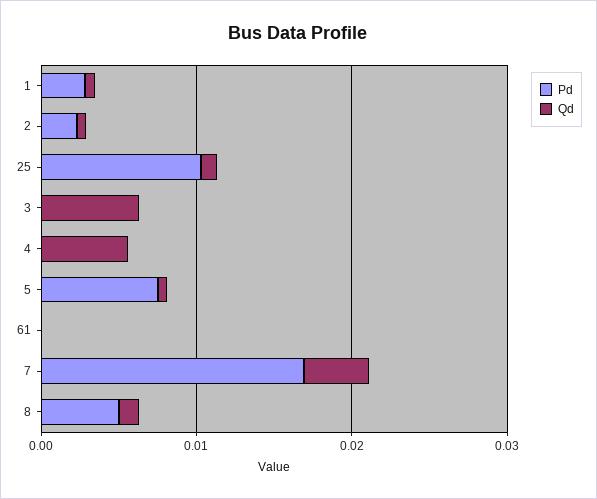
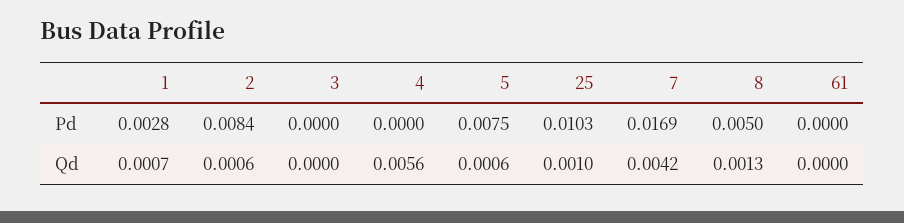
  {
    "Pd": {
      "1": 0.0028,
-     "2": 0.002,
+     "2": 0.0084,
      "25": 0.0103,
      "3": 0,
      "4": 0,
      "5": 0.0075,
      "61": 0,
      "7": 0.0169,
      "8": 0.005
    },
    "Qd": {
      "1": 0.0007,
      "2": 0.0006,
      "25": 0.001,
-     "3": 0.006,
+     "3": 0,
      "4": 0.0056,
      "5": 0.0006,
      "61": 0,
      "7": 0.0042,
      "8": 0.0013
    }
  }

